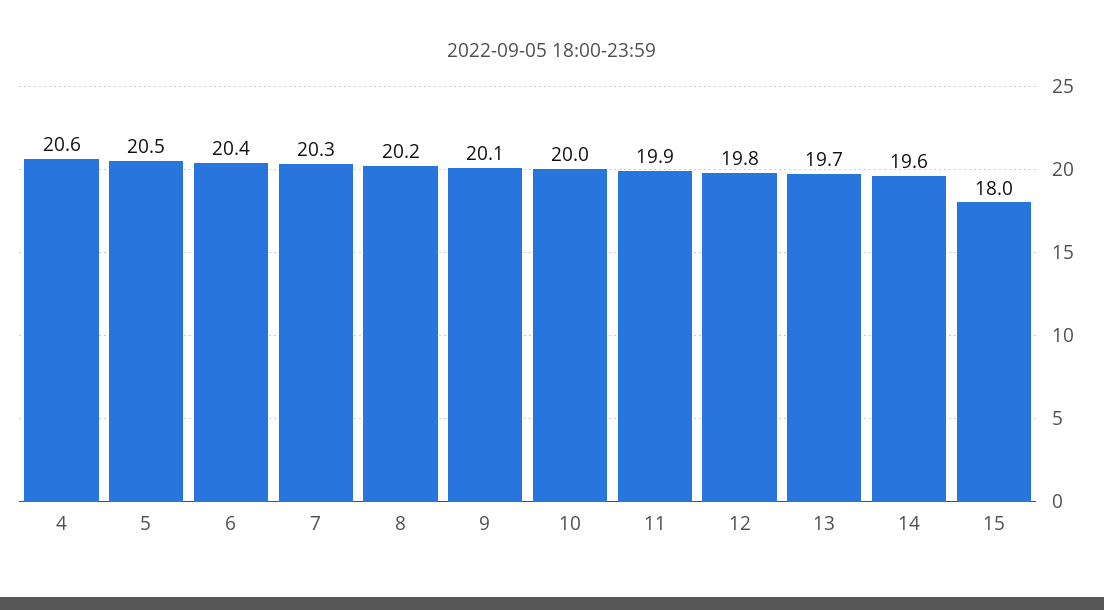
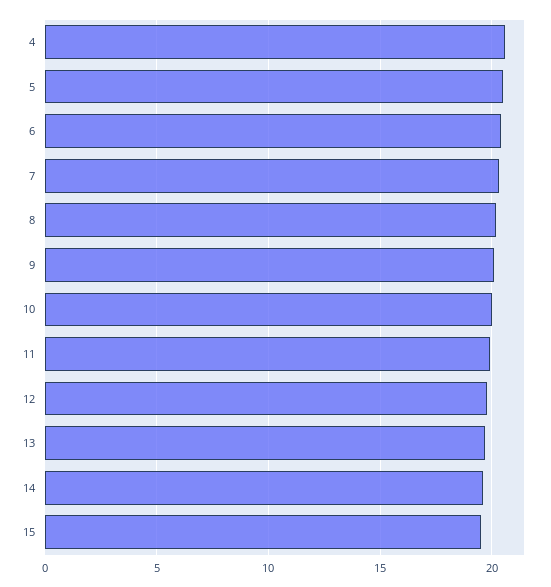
  {
    "4": 20.6,
    "5": 20.5,
    "6": 20.4,
    "7": 20.3,
    "8": 20.2,
    "9": 20.1,
    "10": 20,
    "11": 19.9,
    "12": 19.8,
    "13": 19.7,
    "14": 19.6,
-   "15": 18
+   "15": 19.5
  }

